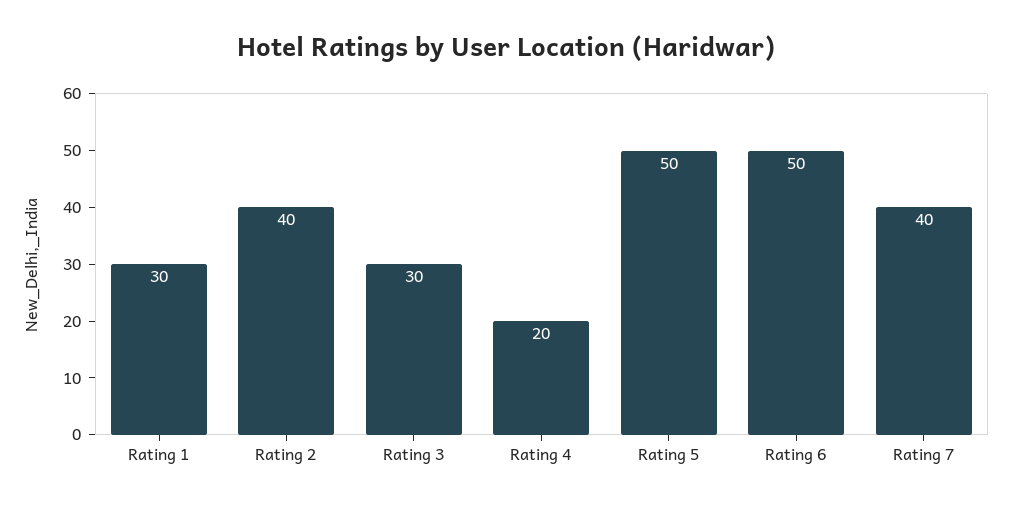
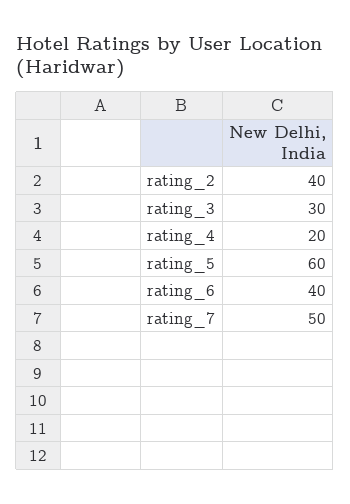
  {
-   "Rating 1": 30,
    "Rating 2": 40,
    "Rating 3": 30,
    "Rating 4": 20,
-   "Rating 5": 50,
+   "Rating 5": 60,
-   "Rating 6": 50,
+   "Rating 6": 40,
-   "Rating 7": 40
+   "Rating 7": 50
  }

